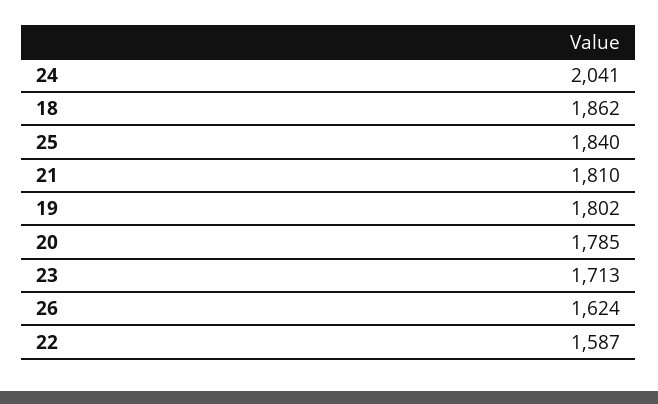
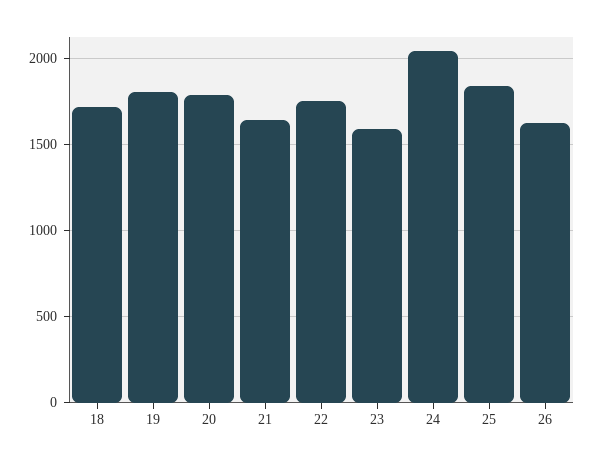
  {
    "24": 2041,
-   "18": 1862,
+   "18": 1700,
    "25": 1840,
-   "21": 1810,
+   "21": 1650,
    "19": 1802,
    "20": 1785,
-   "23": 1713,
+   "23": 1600,
    "26": 1624,
-   "22": 1587
+   "22": 1750
  }

